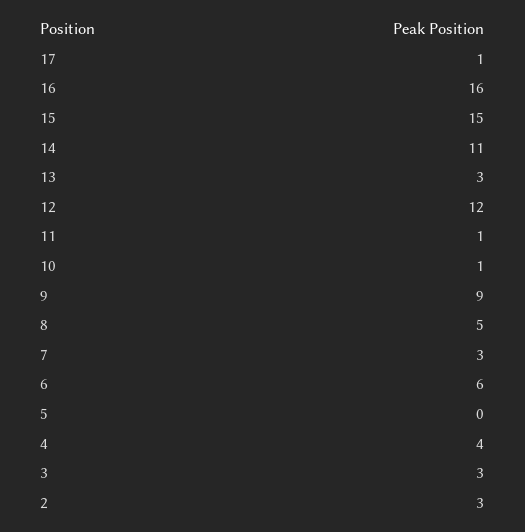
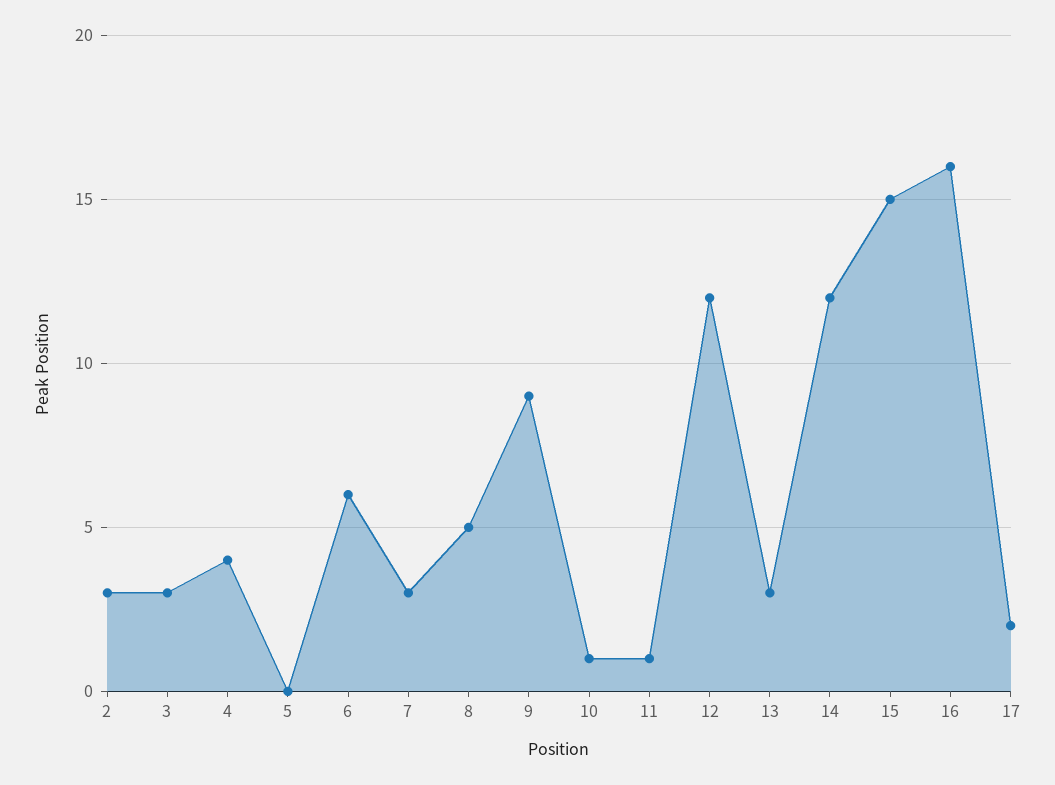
  {
-   "17": 1,
+   "17": 2,
    "16": 16,
    "15": 15,
-   "14": 11,
+   "14": 12,
    "13": 3,
    "12": 12,
    "11": 1,
    "10": 1,
    "9": 9,
    "8": 5,
    "7": 3,
    "6": 6,
    "5": 0,
    "4": 4,
    "3": 3,
    "2": 3
  }

